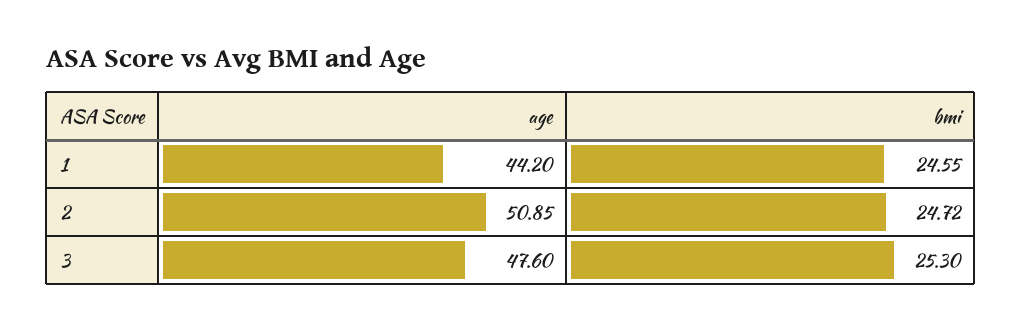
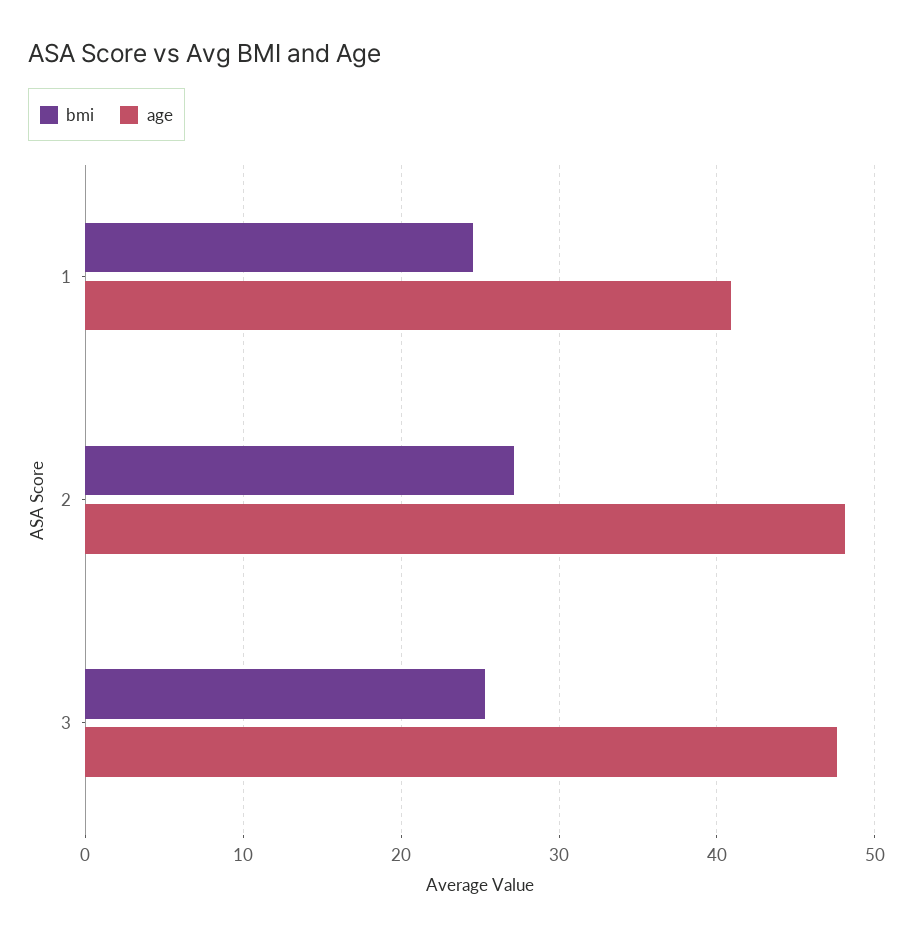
  {
    "age": {
-     "1": 44.2,
+     "1": 41,
-     "2": 50.85,
+     "2": 48,
      "3": 47.6
    },
    "bmi": {
      "1": 24.55,
-     "2": 24.72,
+     "2": 27,
      "3": 25.3
    }
  }

